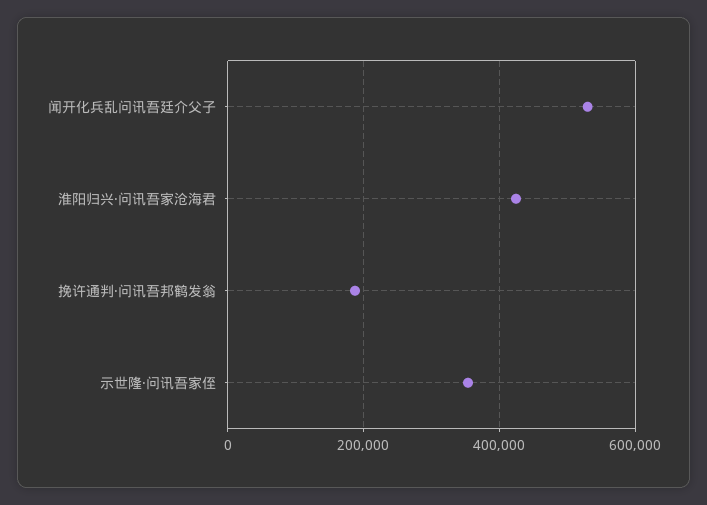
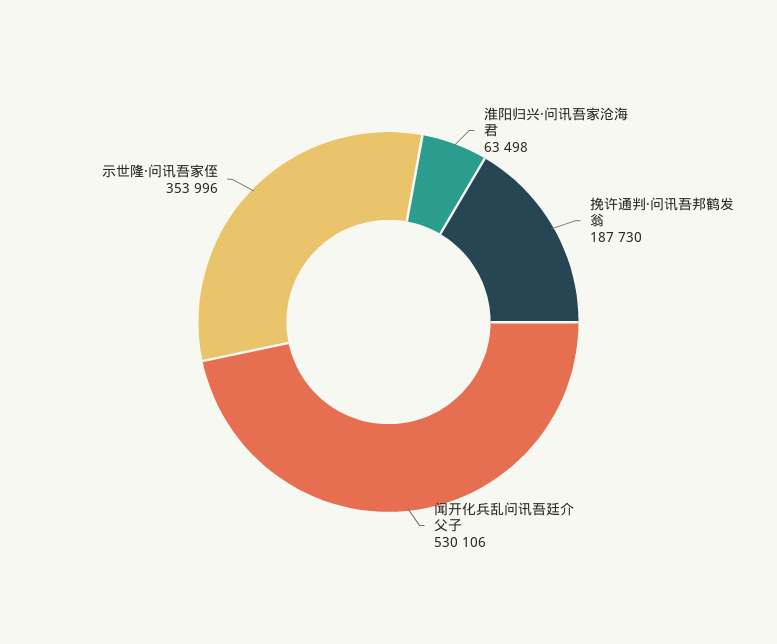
  {
    "闻开化兵乱问讯吾廷介父子": 530106,
-   "淮阳归兴·问讯吾家沧海君": 420000,
+   "淮阳归兴·问讯吾家沧海君": 63498,
    "挽许通判·问讯吾邦鹤发翁": 187730,
    "示世隆·问讯吾家侄": 353996
  }

